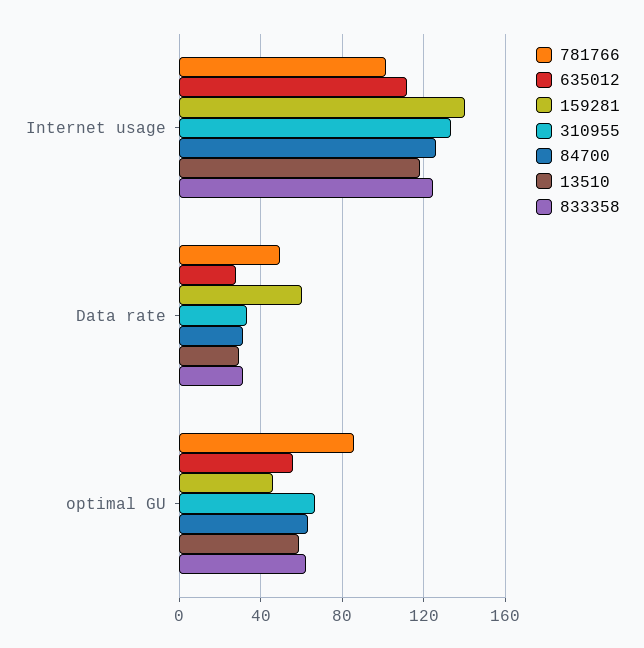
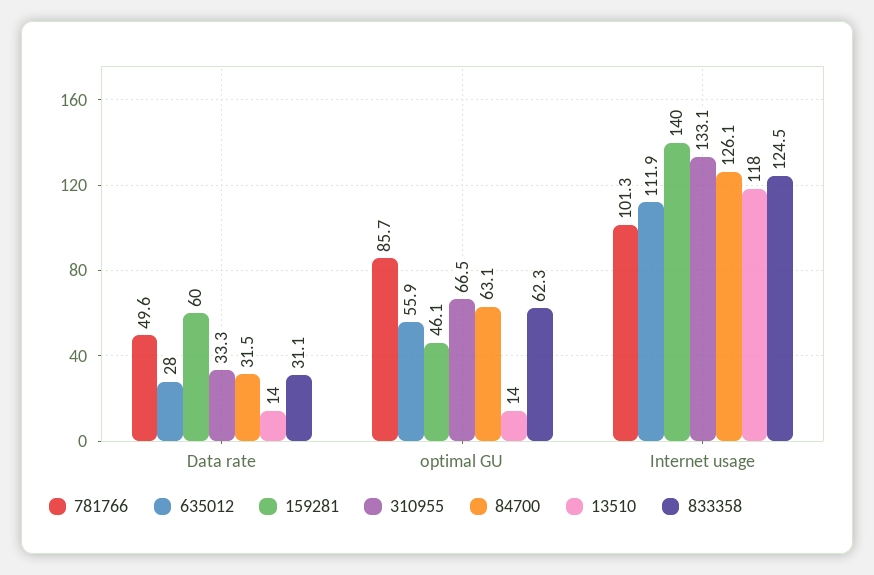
  {
    "781766": {
      "Internet usage": 101.3,
      "Data rate": 49.6,
      "optimal GU": 85.7
    },
    "635012": {
      "Internet usage": 111.9,
      "Data rate": 28,
      "optimal GU": 55.9
    },
    "159281": {
      "Internet usage": 140,
      "Data rate": 60,
      "optimal GU": 46.1
    },
    "310955": {
      "Internet usage": 133.1,
      "Data rate": 33.3,
      "optimal GU": 66.5
    },
    "84700": {
      "Internet usage": 126.1,
      "Data rate": 31.5,
      "optimal GU": 63.1
    },
    "13510": {
      "Internet usage": 118,
-     "Data rate": 30,
+     "Data rate": 14,
-     "optimal GU": 60
+     "optimal GU": 14
    },
    "833358": {
      "Internet usage": 124.5,
      "Data rate": 31.1,
      "optimal GU": 62.3
    }
  }

